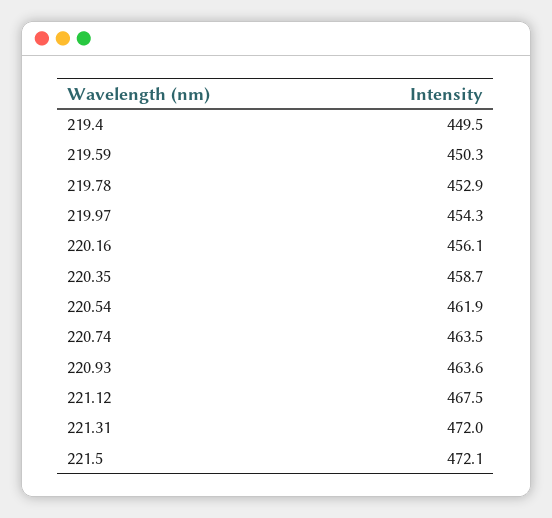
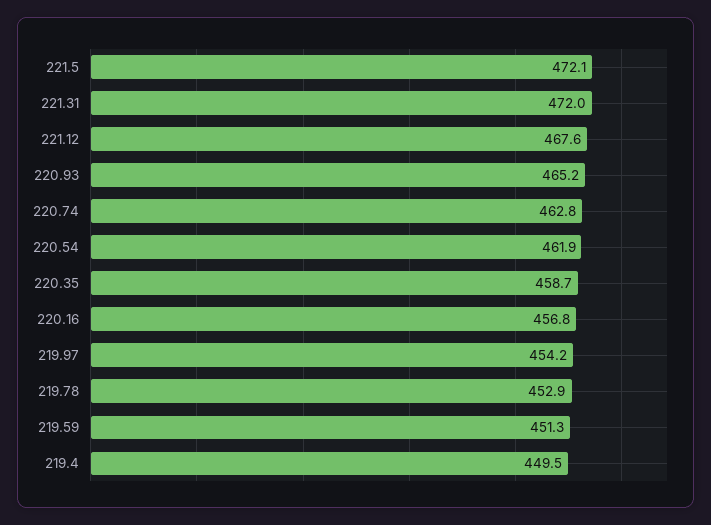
  {
    "219.4": 449.5,
-   "219.59": 450.3,
+   "219.59": 451.3,
    "219.78": 452.9,
-   "219.97": 454.3,
+   "219.97": 454.2,
-   "220.16": 456.1,
+   "220.16": 456.8,
    "220.35": 458.7,
    "220.54": 461.9,
-   "220.74": 463.5,
+   "220.74": 462.8,
-   "220.93": 463.6,
+   "220.93": 465.2,
-   "221.12": 467.5,
+   "221.12": 467.6,
    "221.31": 472,
    "221.5": 472.1
  }

